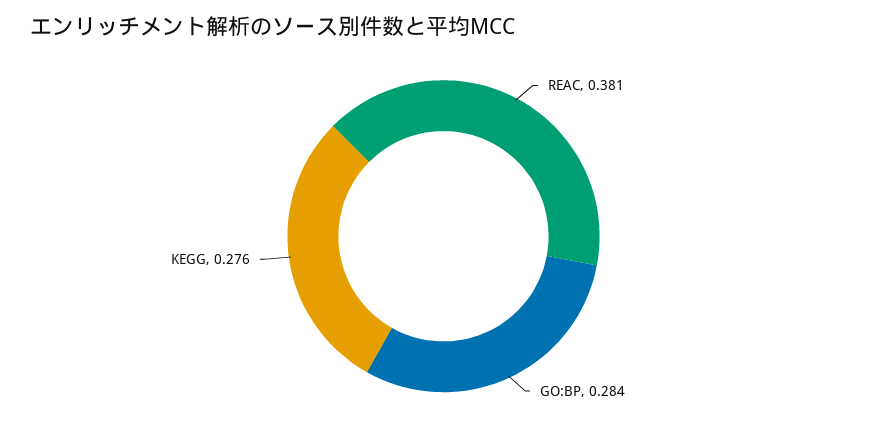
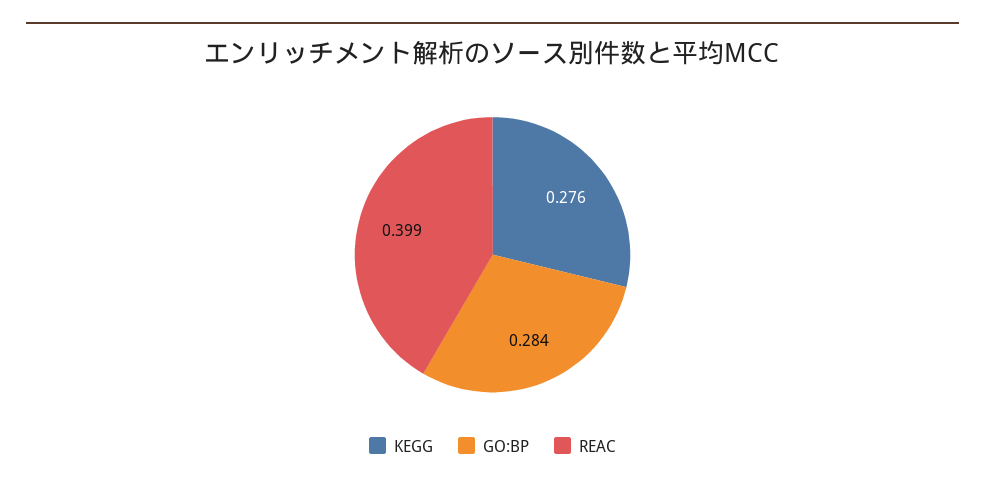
  {
-   "REAC": 0.381,
+   "REAC": 0.399,
    "GO:BP": 0.284,
    "KEGG": 0.276
  }

